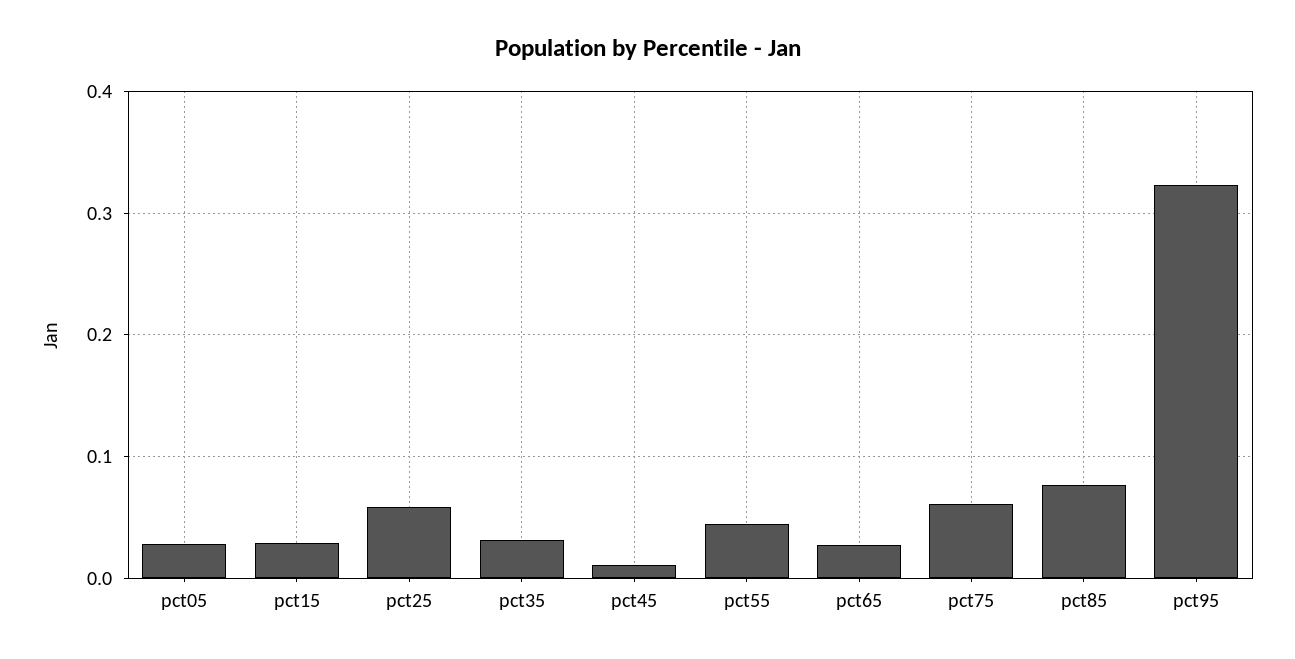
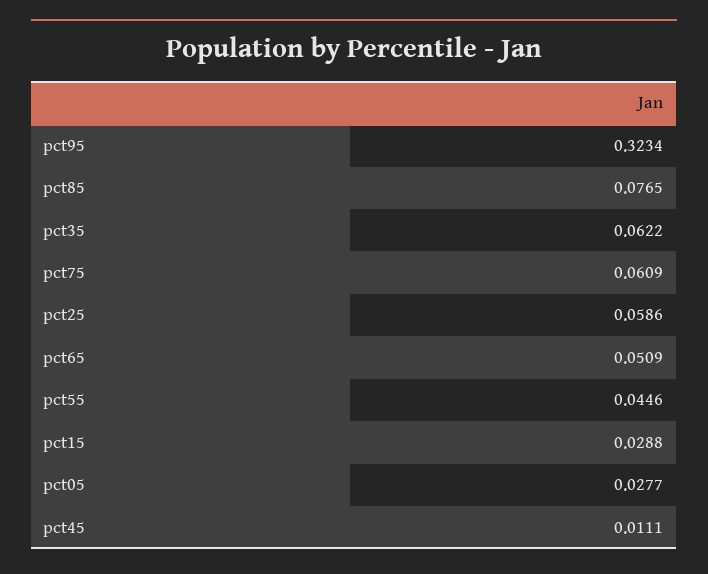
  {
    "pct05": 0.0277,
    "pct15": 0.0288,
    "pct25": 0.0586,
-   "pct35": 0.03,
+   "pct35": 0.0622,
    "pct45": 0.0111,
    "pct55": 0.0446,
-   "pct65": 0.03,
+   "pct65": 0.0509,
    "pct75": 0.0609,
    "pct85": 0.0765,
    "pct95": 0.3234
  }

